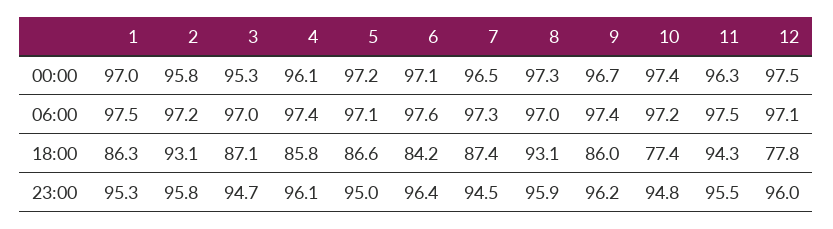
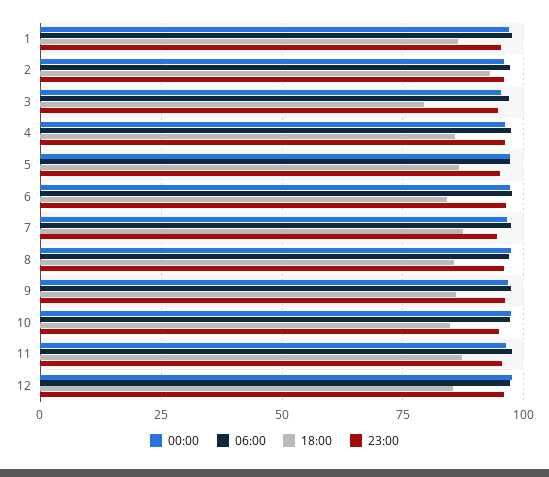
  {
    "00:00": {
      "1": 97,
      "2": 95.8,
      "3": 95.3,
      "4": 96.1,
      "5": 97.2,
      "6": 97.1,
      "7": 96.5,
      "8": 97.3,
      "9": 96.7,
      "10": 97.4,
      "11": 96.3,
      "12": 97.5
    },
    "06:00": {
      "1": 97.5,
      "2": 97.2,
      "3": 97,
      "4": 97.4,
      "5": 97.1,
      "6": 97.6,
      "7": 97.3,
      "8": 97,
      "9": 97.4,
      "10": 97.2,
      "11": 97.5,
      "12": 97.1
    },
    "18:00": {
      "1": 86.3,
      "2": 93.1,
-     "3": 87.1,
+     "3": 80,
      "4": 85.8,
      "5": 86.6,
      "6": 84.2,
      "7": 87.4,
-     "8": 93.1,
+     "8": 85,
      "9": 86,
-     "10": 77.4,
+     "10": 85,
-     "11": 94.3,
+     "11": 87.5,
-     "12": 77.8
+     "12": 85
    },
    "23:00": {
      "1": 95.3,
      "2": 95.8,
      "3": 94.7,
      "4": 96.1,
      "5": 95,
      "6": 96.4,
      "7": 94.5,
      "8": 95.9,
      "9": 96.2,
      "10": 94.8,
      "11": 95.5,
      "12": 96
    }
  }

